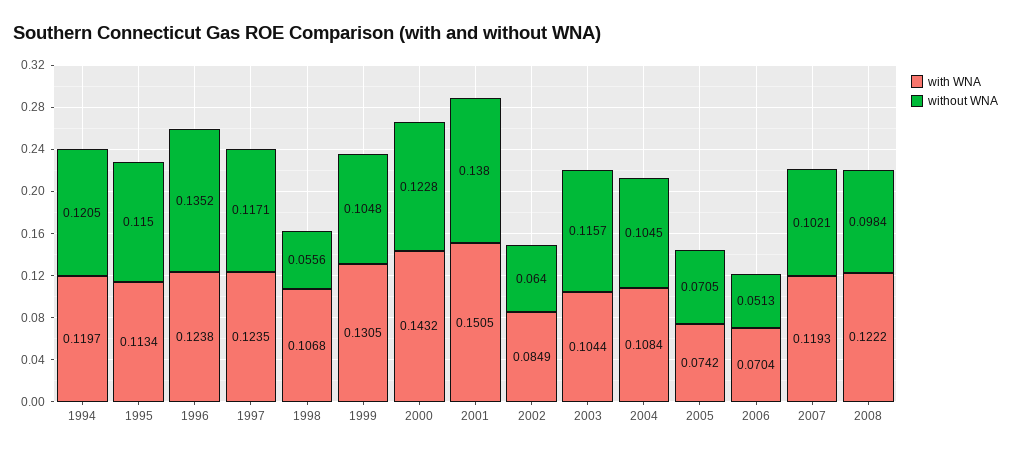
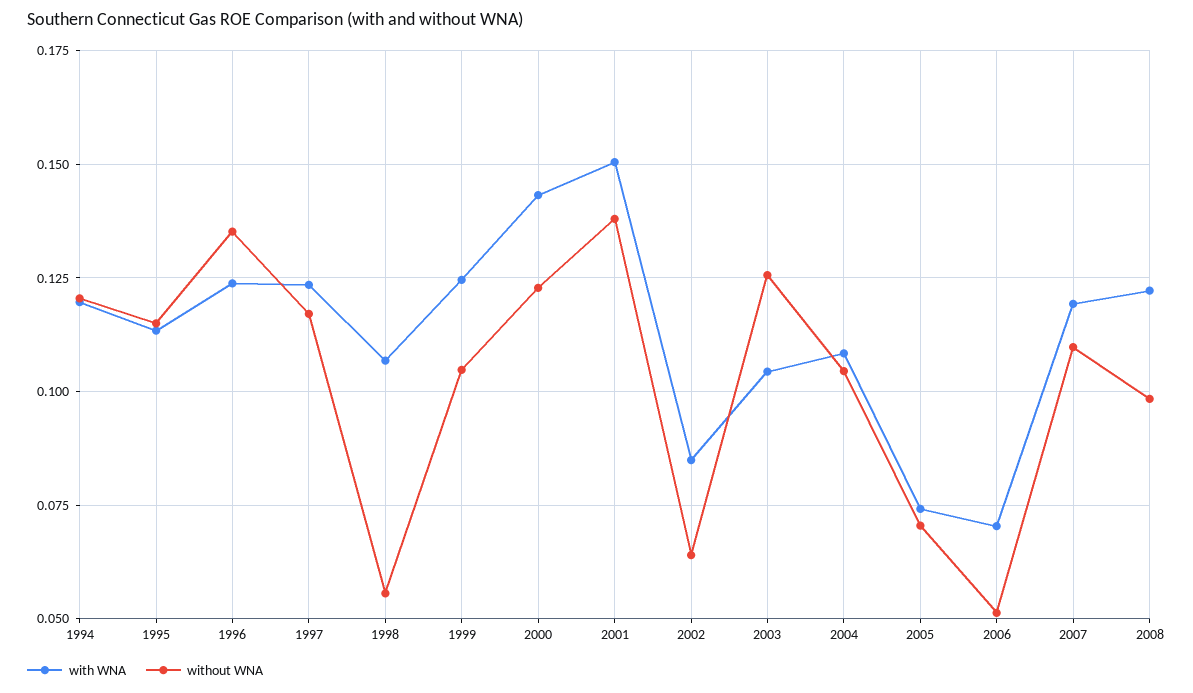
  {
    "with WNA": {
      "1994": 0.1197,
      "1995": 0.1134,
      "1996": 0.1238,
      "1997": 0.1235,
      "1998": 0.1068,
-     "1999": 0.1305,
+     "1999": 0.125,
      "2000": 0.1432,
      "2001": 0.1505,
      "2002": 0.0849,
      "2003": 0.1044,
      "2004": 0.1084,
      "2005": 0.0742,
      "2006": 0.0704,
      "2007": 0.1193,
      "2008": 0.1222
    },
    "without WNA": {
      "1994": 0.1205,
      "1995": 0.115,
      "1996": 0.1352,
      "1997": 0.1171,
      "1998": 0.0556,
      "1999": 0.1048,
      "2000": 0.1228,
      "2001": 0.138,
      "2002": 0.064,
-     "2003": 0.1157,
+     "2003": 0.125,
      "2004": 0.1045,
      "2005": 0.0705,
      "2006": 0.0513,
-     "2007": 0.1021,
+     "2007": 0.11,
      "2008": 0.0984
    }
  }

